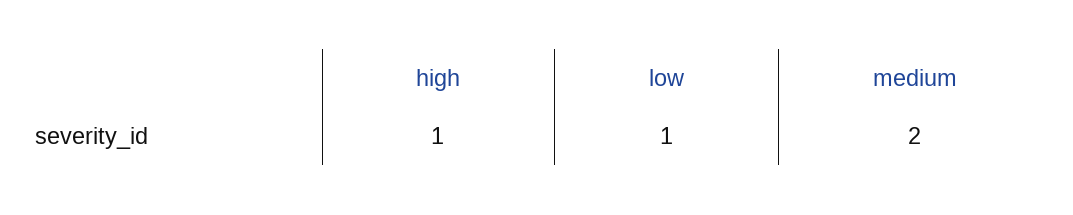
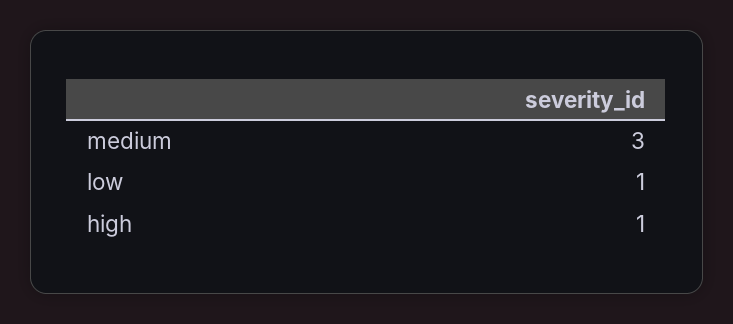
  {
    "high": 1,
    "low": 1,
-   "medium": 2
+   "medium": 3
  }

